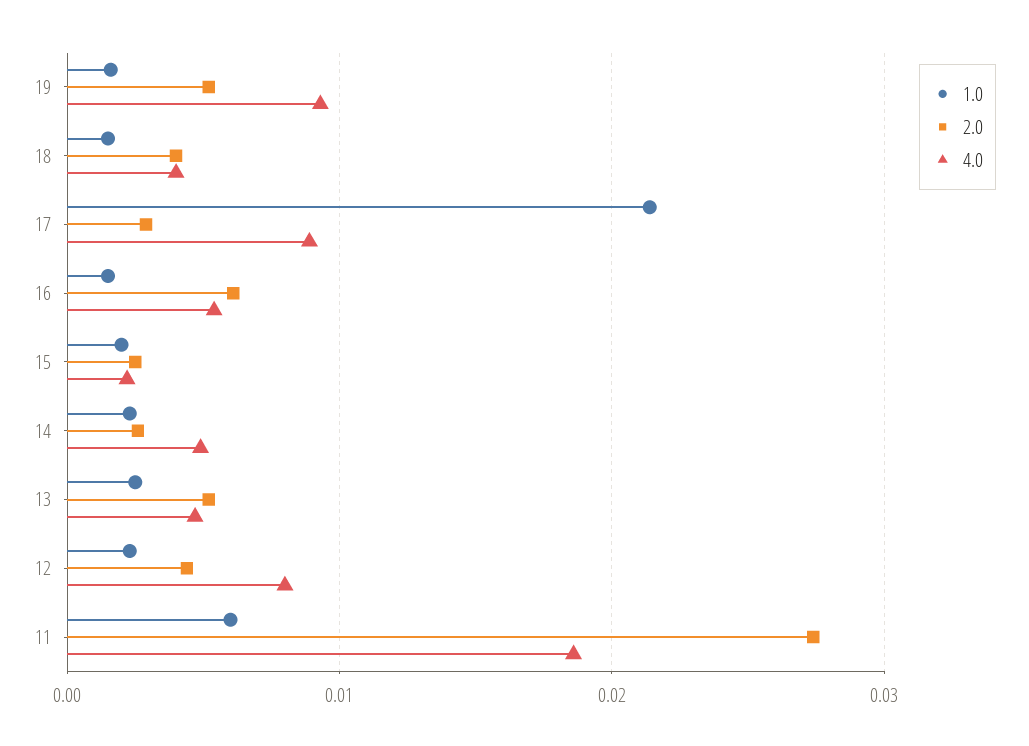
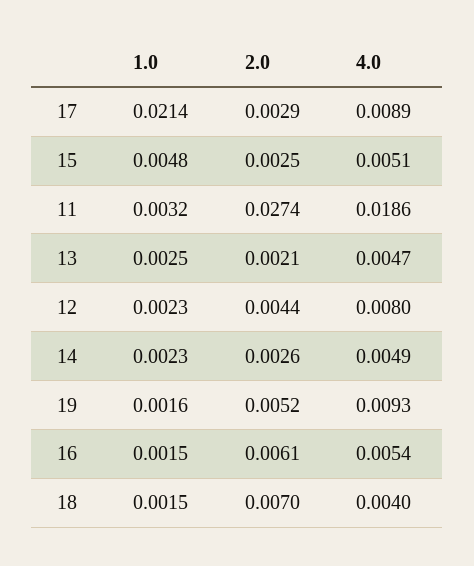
  {
    "1.0": {
      "19": 0.0016,
      "18": 0.0015,
      "17": 0.0214,
      "16": 0.0015,
-     "15": 0.002,
+     "15": 0.0048,
      "14": 0.0023,
      "13": 0.0025,
      "12": 0.0023,
-     "11": 0.006
+     "11": 0.0032
    },
    "2.0": {
      "19": 0.0052,
-     "18": 0.004,
+     "18": 0.007,
      "17": 0.0029,
      "16": 0.0061,
      "15": 0.0025,
      "14": 0.0026,
-     "13": 0.005,
+     "13": 0.0021,
      "12": 0.0044,
      "11": 0.0274
    },
    "4.0": {
      "19": 0.0093,
      "18": 0.004,
      "17": 0.0089,
      "16": 0.0054,
-     "15": 0.002,
+     "15": 0.0051,
      "14": 0.0049,
      "13": 0.0047,
      "12": 0.008,
      "11": 0.0186
    }
  }

